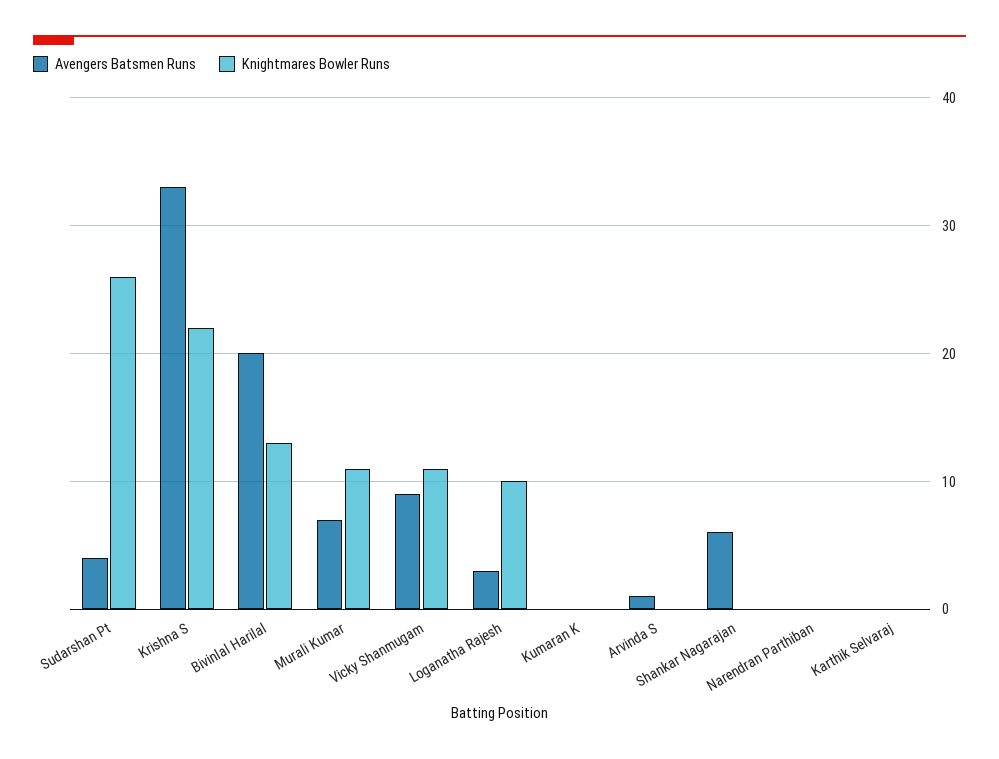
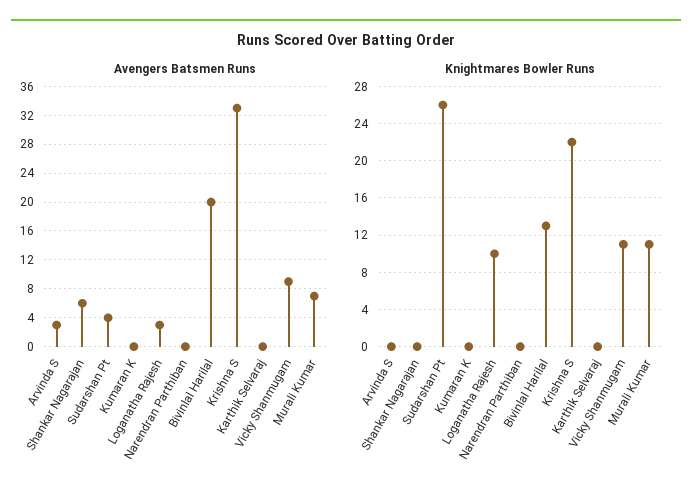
  {
    "Avengers Batsmen Runs": {
      "Sudarshan Pt": 4,
      "Krishna S": 33,
      "Bivinlal Harilal": 20,
      "Murali Kumar": 7,
      "Vicky Shanmugam": 9,
      "Loganatha Rajesh": 3,
      "Kumaran K": 0,
-     "Arvinda S": 1,
+     "Arvinda S": 3,
      "Shankar Nagarajan": 6,
      "Narendran Parthiban": 0,
      "Karthik Selvaraj": 0
    },
    "Knightmares Bowler Runs": {
      "Sudarshan Pt": 26,
      "Krishna S": 22,
      "Bivinlal Harilal": 13,
      "Murali Kumar": 11,
      "Vicky Shanmugam": 11,
      "Loganatha Rajesh": 10,
      "Kumaran K": 0,
      "Arvinda S": 0,
      "Shankar Nagarajan": 0,
      "Narendran Parthiban": 0,
      "Karthik Selvaraj": 0
    }
  }

